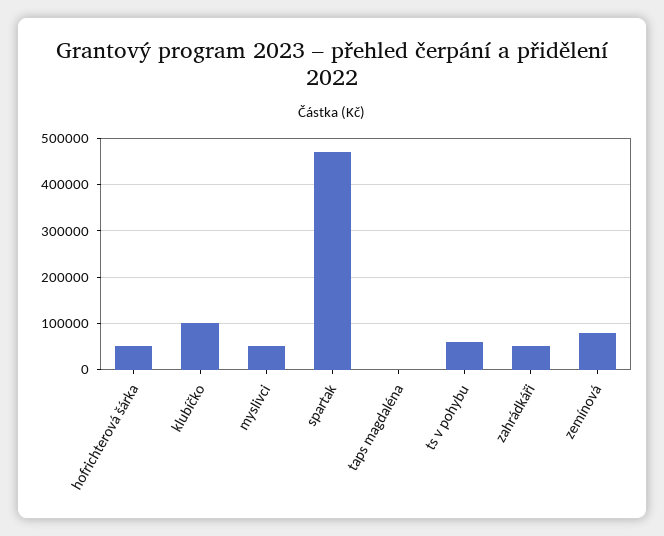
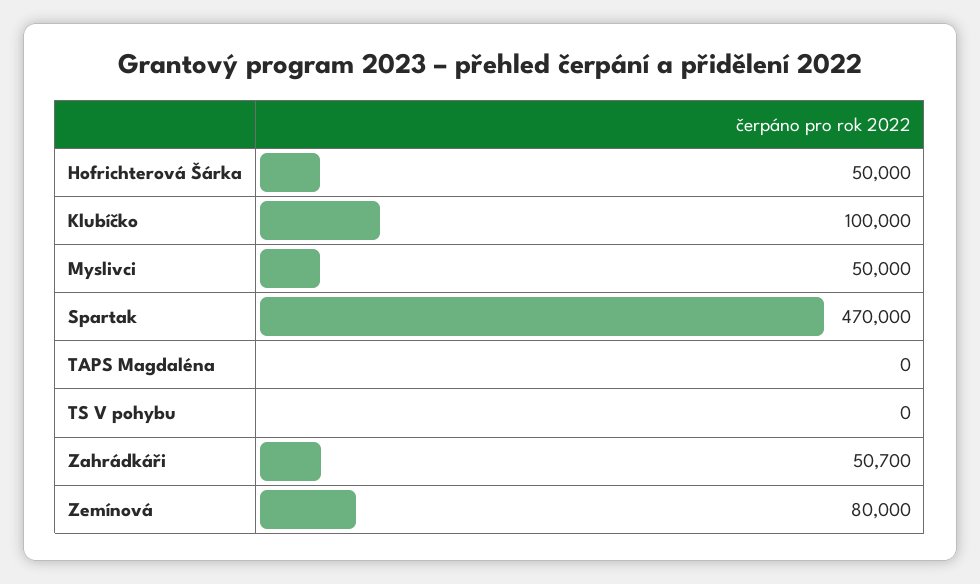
  {
    "hofrichterová šárka": 50000,
    "klubíčko": 100000,
    "myslivci": 50000,
    "spartak": 470000,
    "taps magdaléna": 0,
-   "ts v pohybu": 60000,
+   "ts v pohybu": 0,
    "zahrádkáři": 50700,
    "zemínová": 80000
  }

